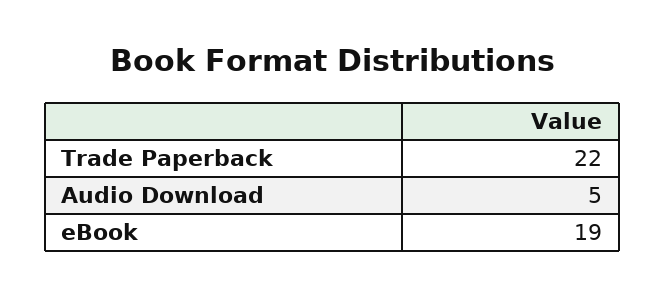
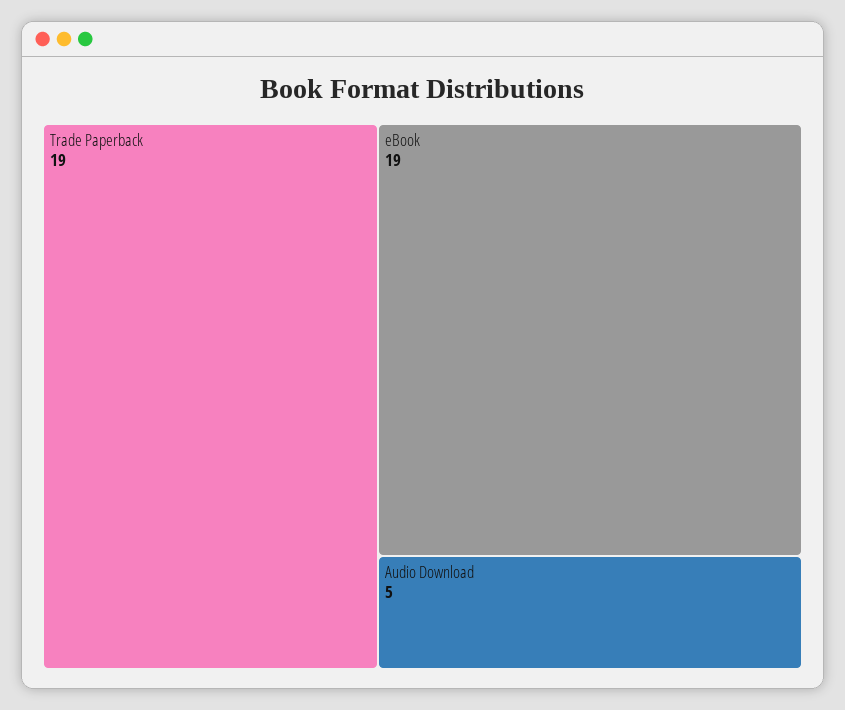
  {
-   "Trade Paperback": 22,
+   "Trade Paperback": 19,
    "Audio Download": 5,
    "eBook": 19
  }

